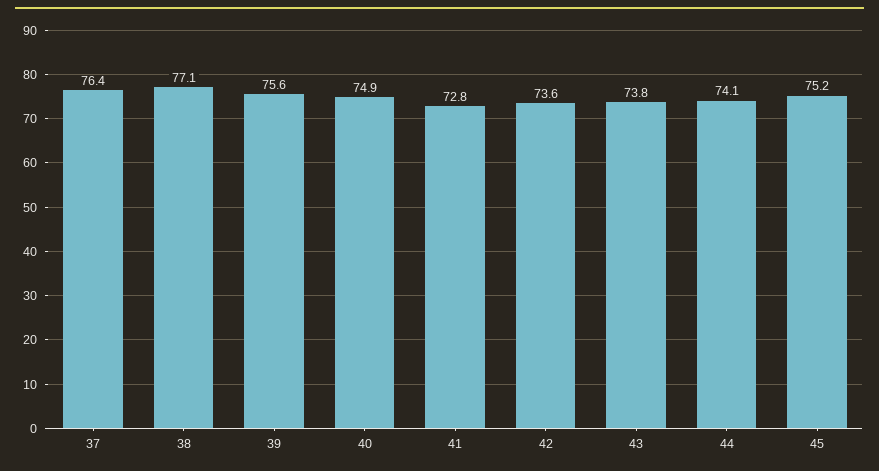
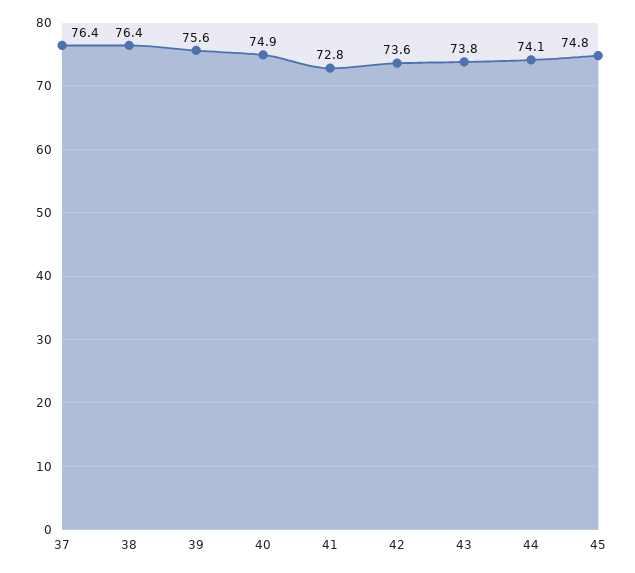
  {
    "37": 76.4,
-   "38": 77.1,
+   "38": 76.4,
    "39": 75.6,
    "40": 74.9,
    "41": 72.8,
    "42": 73.6,
    "43": 73.8,
    "44": 74.1,
-   "45": 75.2
+   "45": 74.8
  }

